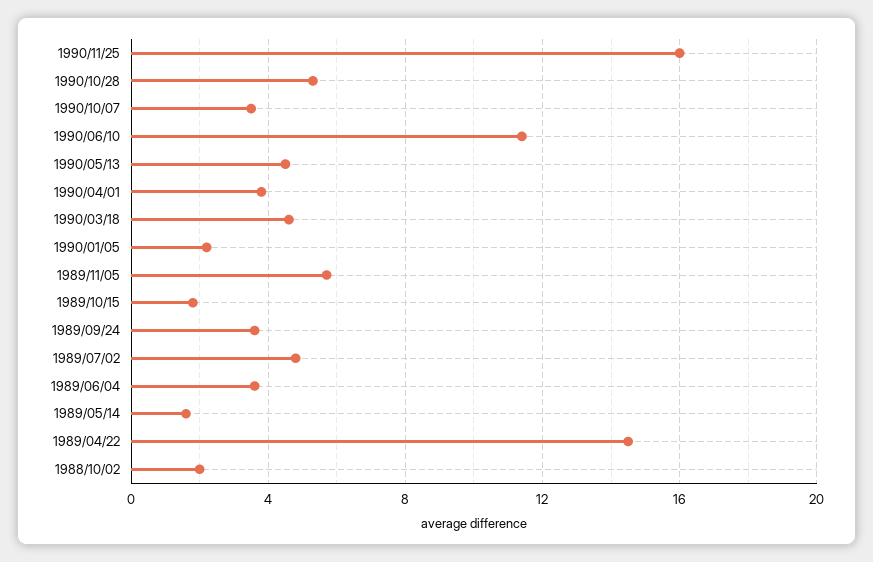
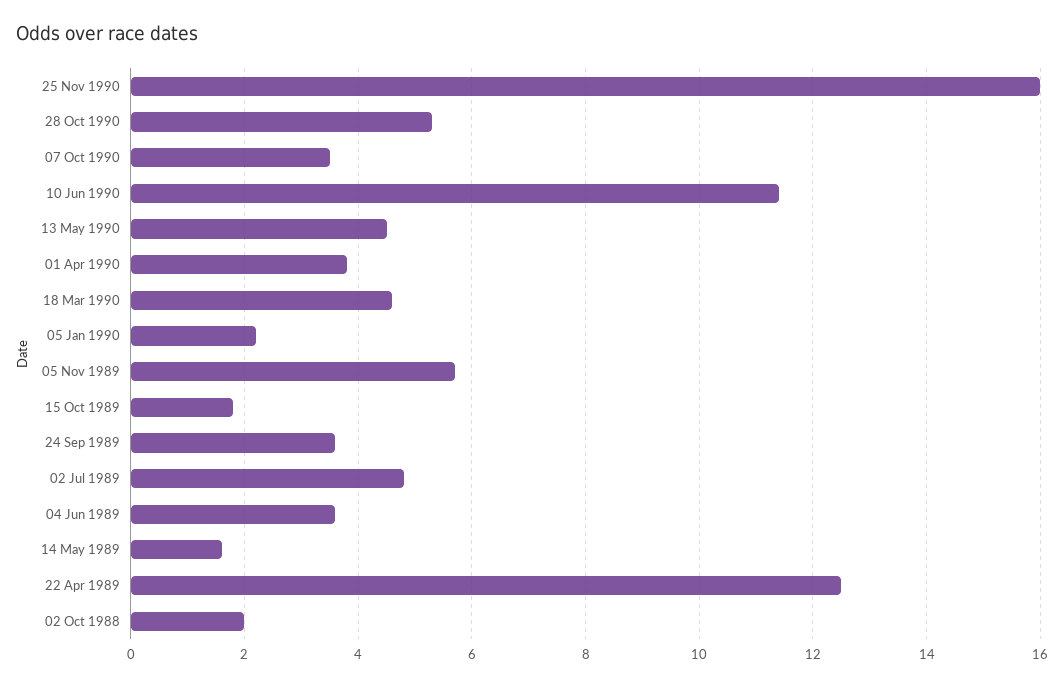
  {
    "1990/11/25": 16,
    "1990/10/28": 5.5,
    "1990/10/07": 3.5,
    "1990/06/10": 11.5,
    "1990/05/13": 4.5,
    "1990/04/01": 4,
    "1990/03/18": 4.5,
    "1990/01/05": 2,
    "1989/11/05": 5.5,
    "1989/10/15": 2,
    "1989/09/24": 3.5,
    "1989/07/02": 5,
    "1989/06/04": 3.5,
    "1989/05/14": 1.5,
-   "1989/04/22": 14.5,
+   "1989/04/22": 12.5,
    "1988/10/02": 2
  }

